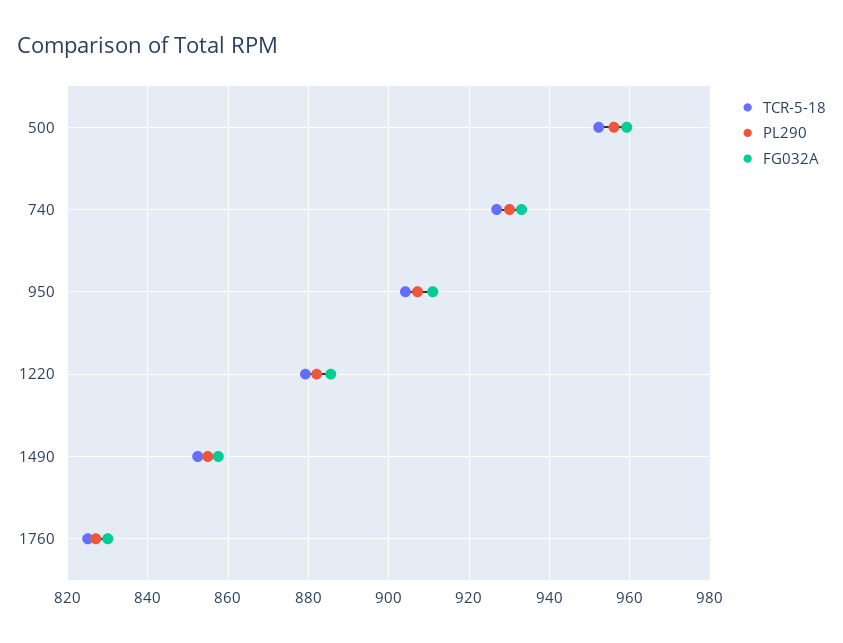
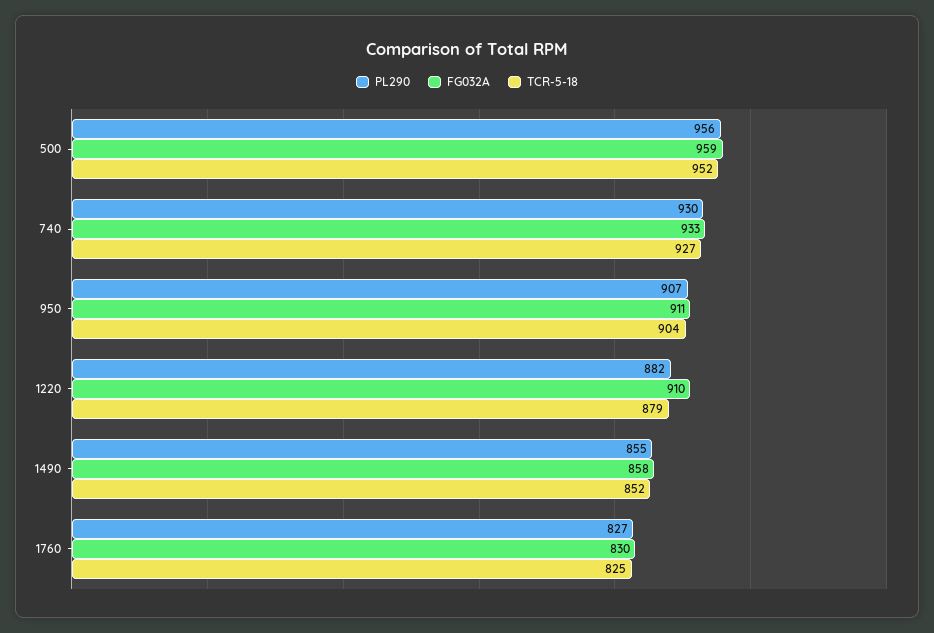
  {
    "TCR-5-18": {
      "500": 952,
      "740": 927,
      "950": 904,
      "1220": 879,
      "1490": 852,
      "1760": 825
    },
    "PL290": {
      "500": 956,
      "740": 930,
      "950": 907,
      "1220": 882,
      "1490": 855,
      "1760": 827
    },
    "FG032A": {
      "500": 959,
      "740": 933,
      "950": 911,
-     "1220": 886,
+     "1220": 910,
      "1490": 858,
      "1760": 830
    }
  }

